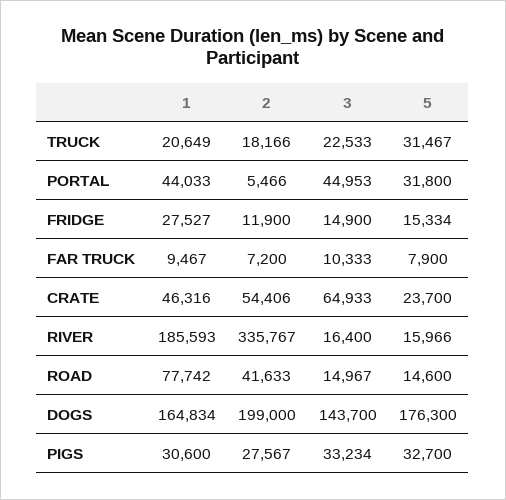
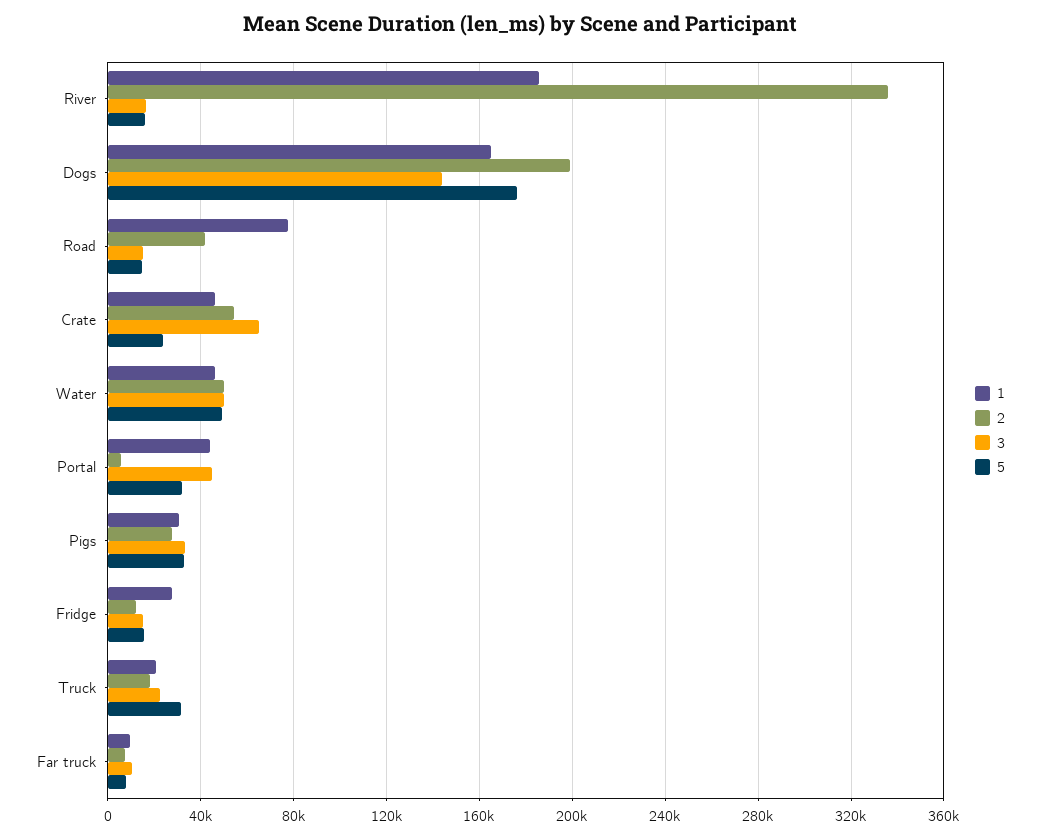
  {
    "1": {
      "TRUCK": 20649,
      "PORTAL": 44033,
      "FRIDGE": 27527,
      "FAR TRUCK": 9467,
      "CRATE": 46316,
      "RIVER": 185593,
      "ROAD": 77742,
      "DOGS": 164834,
-     "PIGS": 30600
+     "PIGS": 30600,
+     "Water": 45000
    },
    "2": {
      "TRUCK": 18166,
      "PORTAL": 5466,
      "FRIDGE": 11900,
      "FAR TRUCK": 7200,
      "CRATE": 54406,
      "RIVER": 335767,
      "ROAD": 41633,
      "DOGS": 199000,
-     "PIGS": 27567
+     "PIGS": 27567,
+     "Water": 50000
    },
    "3": {
      "TRUCK": 22533,
      "PORTAL": 44953,
      "FRIDGE": 14900,
      "FAR TRUCK": 10333,
      "CRATE": 64933,
      "RIVER": 16400,
      "ROAD": 14967,
      "DOGS": 143700,
-     "PIGS": 33234
+     "PIGS": 33234,
+     "Water": 50000
    },
    "5": {
      "TRUCK": 31467,
      "PORTAL": 31800,
      "FRIDGE": 15334,
      "FAR TRUCK": 7900,
      "CRATE": 23700,
      "RIVER": 15966,
      "ROAD": 14600,
      "DOGS": 176300,
-     "PIGS": 32700
+     "PIGS": 32700,
+     "Water": 50000
    }
  }

